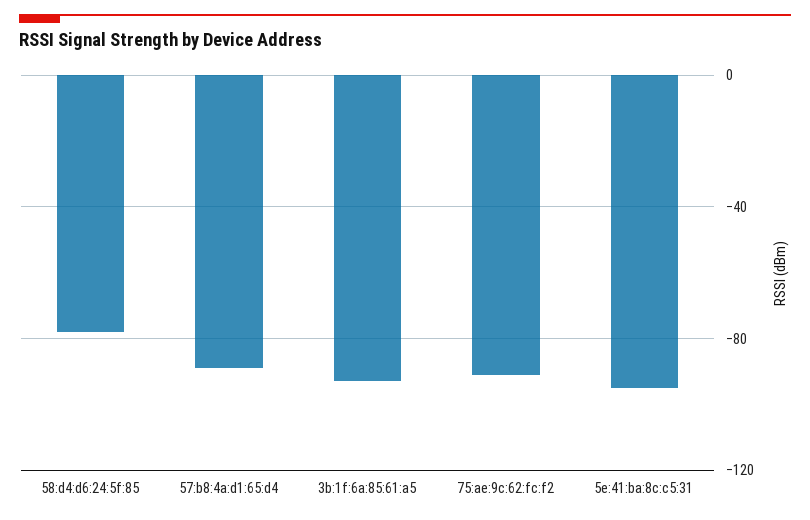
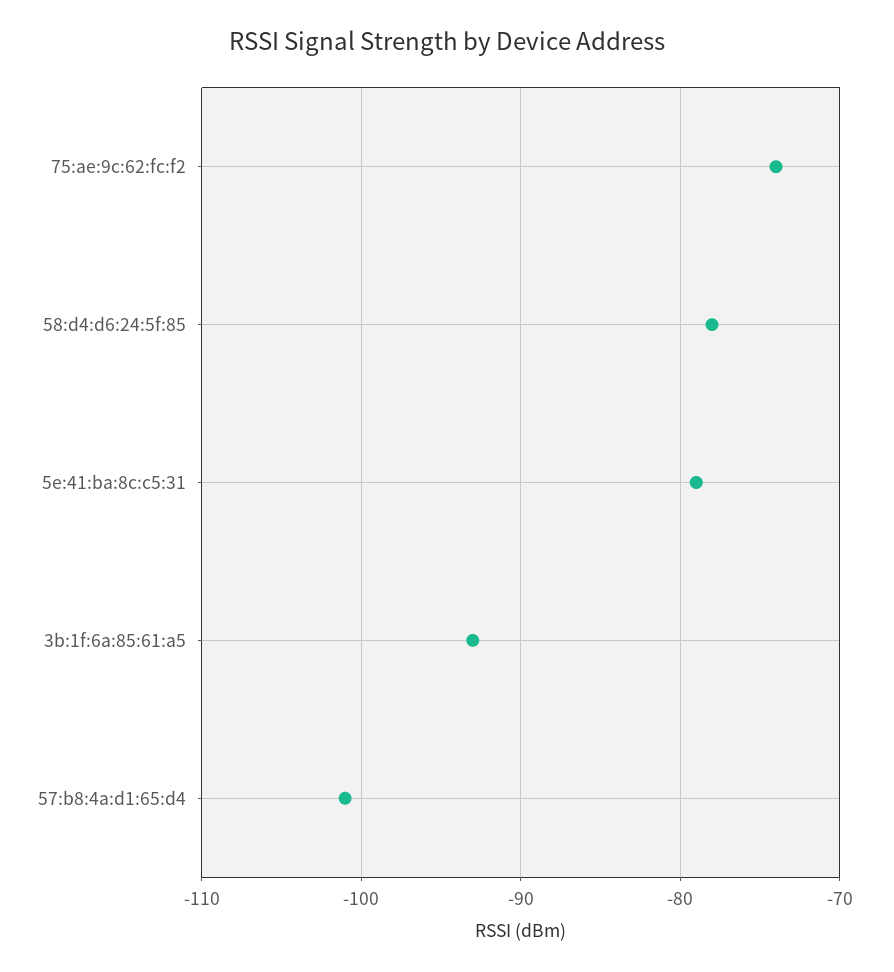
  {
    "58:d4:d6:24:5f:85": -78,
-   "57:b8:4a:d1:65:d4": -90,
+   "57:b8:4a:d1:65:d4": -101,
    "3b:1f:6a:85:61:a5": -93,
-   "75:ae:9c:62:fc:f2": -90,
+   "75:ae:9c:62:fc:f2": -74,
-   "5e:41:ba:8c:c5:31": -95
+   "5e:41:ba:8c:c5:31": -79
  }

